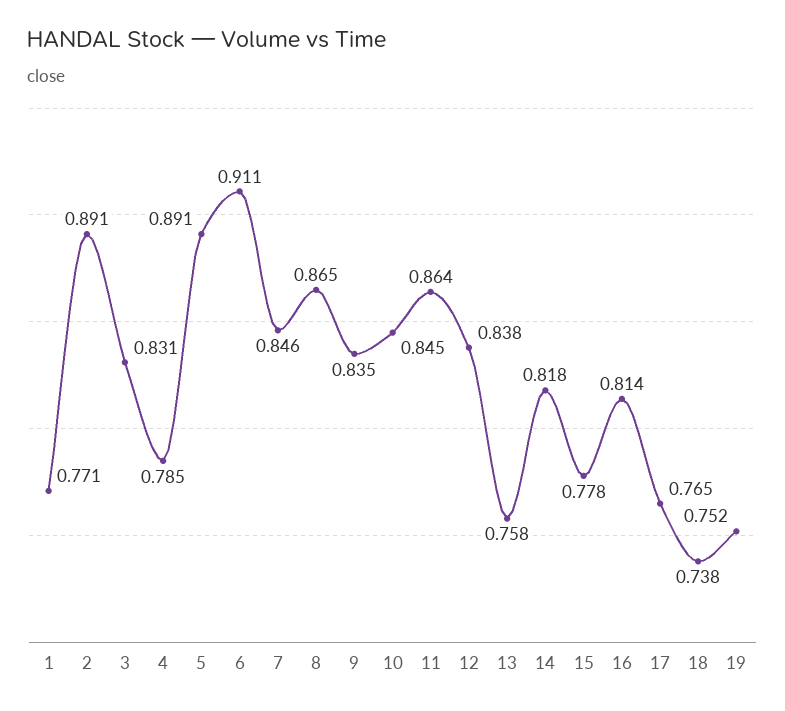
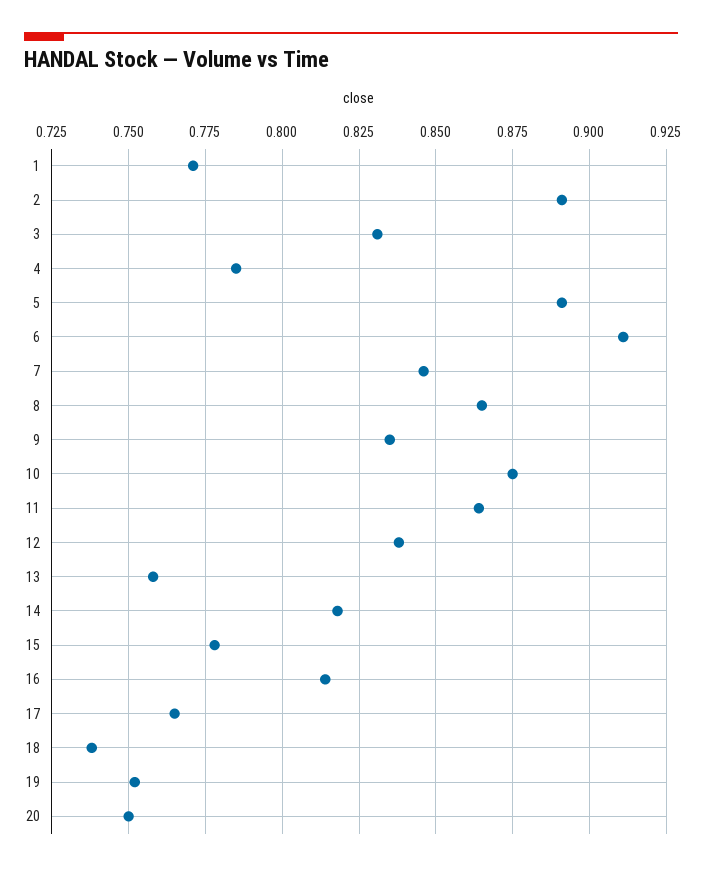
  {
    "1": 0.771,
    "2": 0.891,
    "3": 0.831,
    "4": 0.785,
    "5": 0.891,
    "6": 0.911,
    "7": 0.846,
    "8": 0.865,
    "9": 0.835,
-   "10": 0.845,
+   "10": 0.875,
    "11": 0.864,
    "12": 0.838,
    "13": 0.758,
    "14": 0.818,
    "15": 0.778,
    "16": 0.814,
    "17": 0.765,
    "18": 0.738,
-   "19": 0.752
+   "19": 0.752,
+   "20": 0.75
  }

